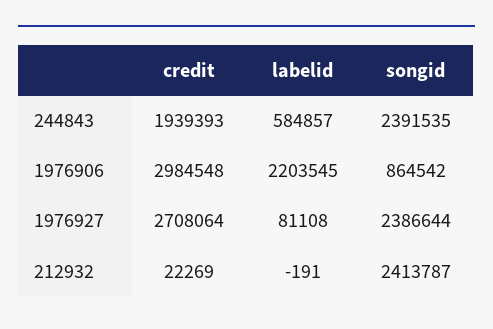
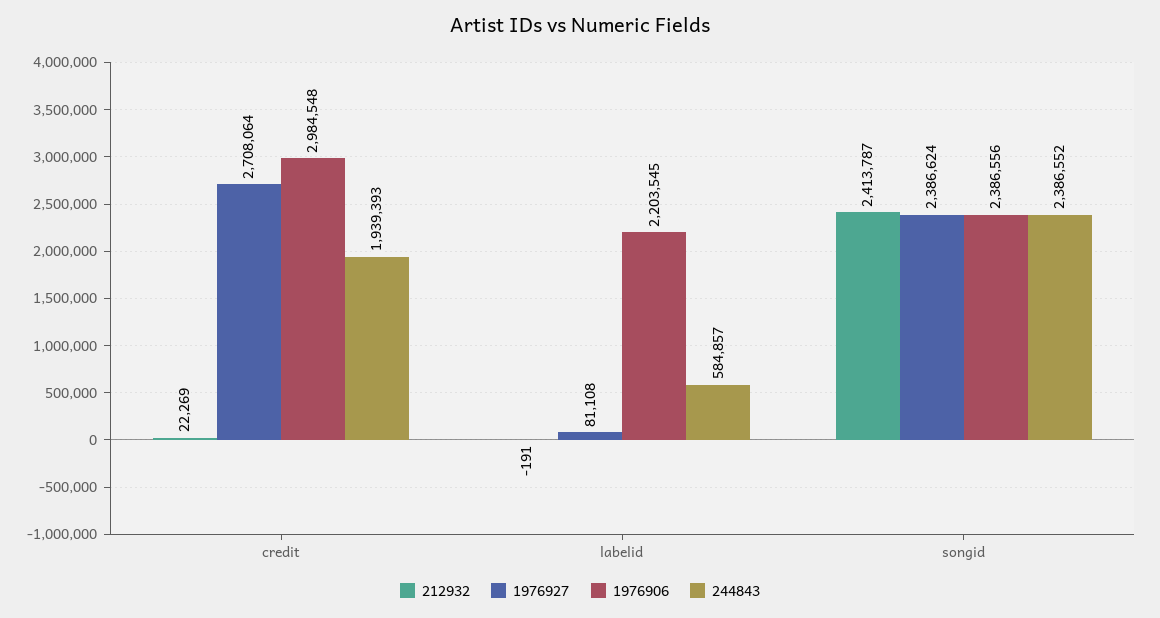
  {
    "244843": {
      "credit": 1939393,
      "labelid": 584857,
-     "songid": 2391535
+     "songid": 2386552
    },
    "1976906": {
      "credit": 2984548,
      "labelid": 2203545,
-     "songid": 864542
+     "songid": 2386556
    },
    "1976927": {
      "credit": 2708064,
      "labelid": 81108,
-     "songid": 2386644
+     "songid": 2386624
    },
    "212932": {
      "credit": 22269,
      "labelid": -191,
      "songid": 2413787
    }
  }

